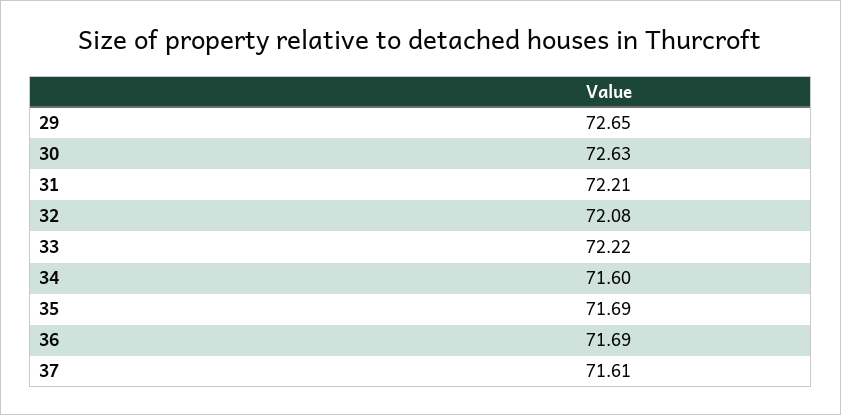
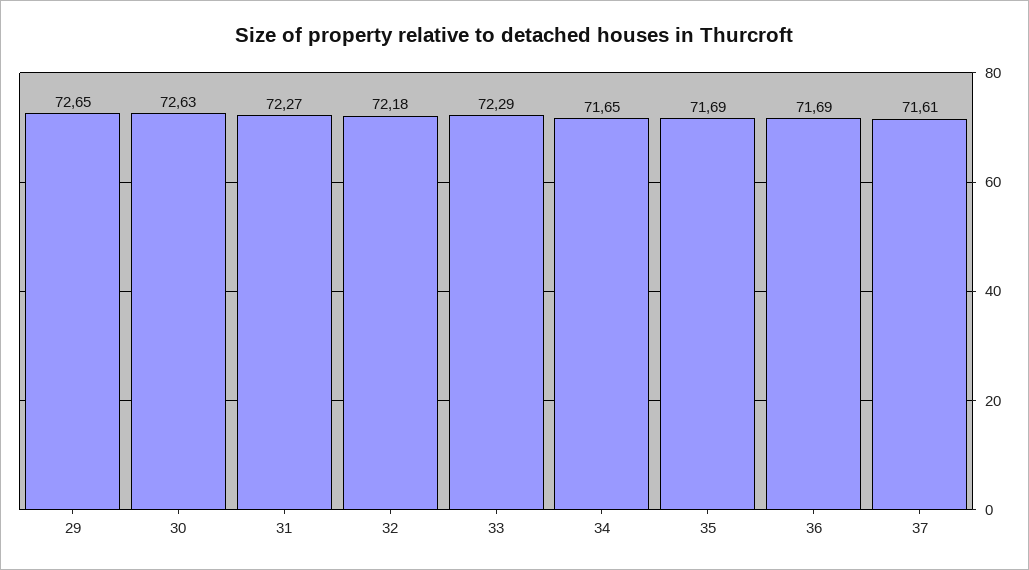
  {
    "29": 72.65,
    "30": 72.63,
-   "31": 72.21,
+   "31": 72.27,
-   "32": 72.08,
+   "32": 72.18,
-   "33": 72.22,
+   "33": 72.29,
-   "34": 71.6,
+   "34": 71.65,
    "35": 71.69,
    "36": 71.69,
    "37": 71.61
  }

